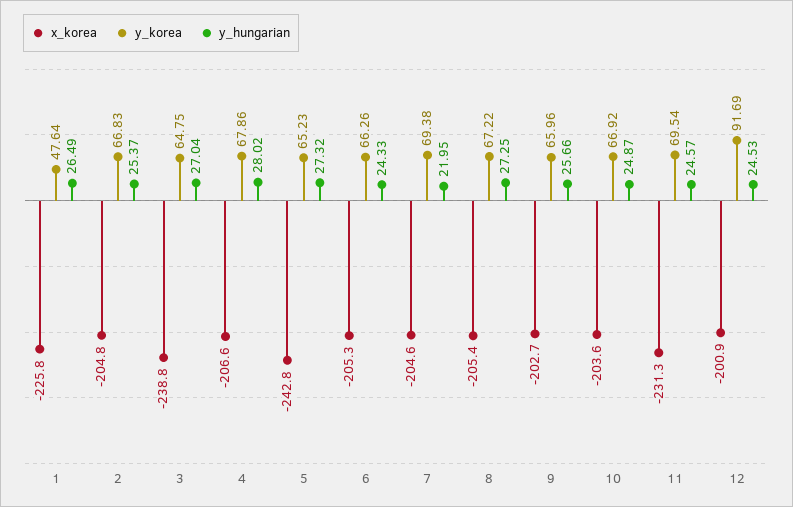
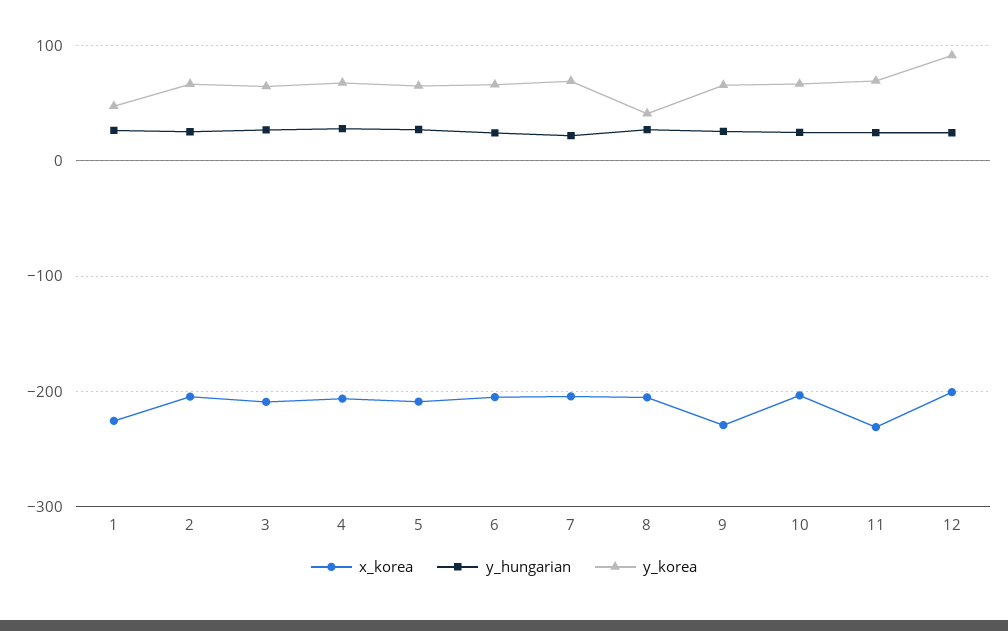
  {
    "x_korea": {
      "1": -225.8,
      "2": -204.8,
-     "3": -238.8,
+     "3": -210,
      "4": -206.6,
-     "5": -242.8,
+     "5": -210,
      "6": -205.3,
      "7": -204.6,
      "8": -205.4,
-     "9": -202.7,
+     "9": -230,
      "10": -203.6,
      "11": -231.3,
      "12": -200.9
    },
    "y_korea": {
      "1": 47.64,
      "2": 66.83,
      "3": 64.75,
      "4": 67.86,
      "5": 65.23,
      "6": 66.26,
      "7": 69.38,
-     "8": 67.22,
+     "8": 40,
      "9": 65.96,
      "10": 66.92,
      "11": 69.54,
      "12": 91.69
    },
    "y_hungarian": {
      "1": 26.49,
      "2": 25.37,
      "3": 27.04,
      "4": 28.02,
      "5": 27.32,
      "6": 24.33,
      "7": 21.95,
      "8": 27.25,
      "9": 25.66,
      "10": 24.87,
      "11": 24.57,
      "12": 24.53
    }
  }

